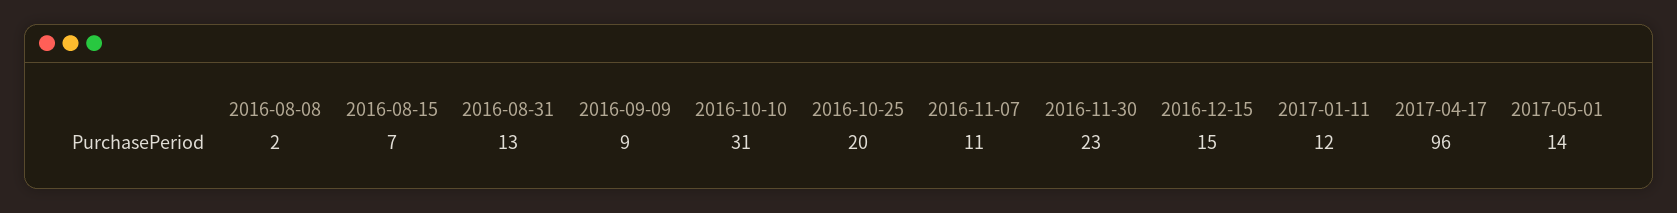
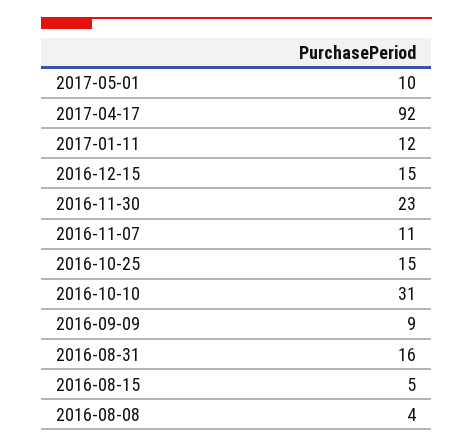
  {
-   "2016-08-08": 2,
+   "2016-08-08": 4,
-   "2016-08-15": 7,
+   "2016-08-15": 5,
-   "2016-08-31": 13,
+   "2016-08-31": 16,
    "2016-09-09": 9,
    "2016-10-10": 31,
-   "2016-10-25": 20,
+   "2016-10-25": 15,
    "2016-11-07": 11,
    "2016-11-30": 23,
    "2016-12-15": 15,
    "2017-01-11": 12,
-   "2017-04-17": 96,
+   "2017-04-17": 92,
-   "2017-05-01": 14
+   "2017-05-01": 10
  }

